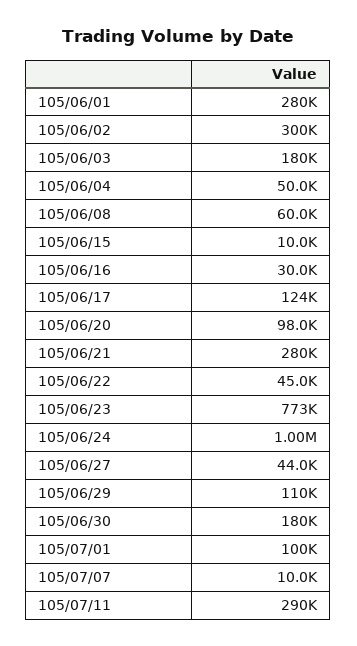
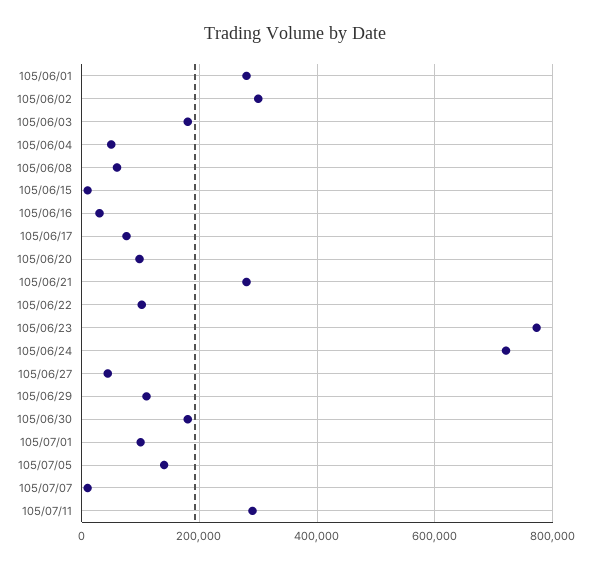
  {
    "105/06/01": 280000,
    "105/06/02": 300000,
    "105/06/03": 180000,
    "105/06/04": 50000,
    "105/06/08": 60000,
    "105/06/15": 10000,
    "105/06/16": 30000,
-   "105/06/17": 124000,
+   "105/06/17": 80000,
    "105/06/20": 98000,
    "105/06/21": 280000,
-   "105/06/22": 45000,
+   "105/06/22": 100000,
    "105/06/23": 773000,
-   "105/06/24": 1000000,
+   "105/06/24": 720000,
    "105/06/27": 44000,
    "105/06/29": 110000,
    "105/06/30": 180000,
    "105/07/01": 100000,
    "105/07/07": 10000,
-   "105/07/11": 290000
+   "105/07/11": 290000,
+   "105/07/05": 140000
  }

